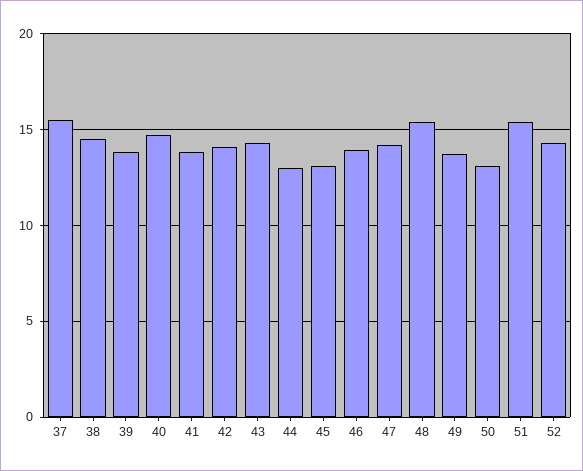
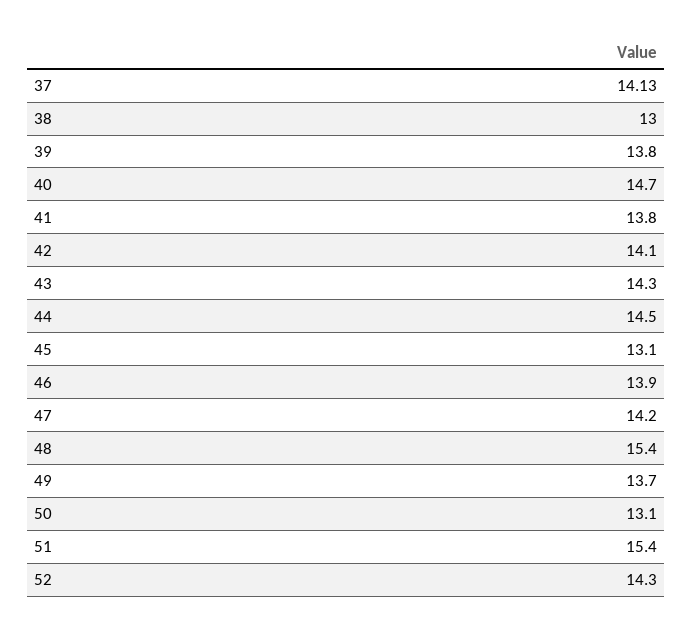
  {
-   "37": 15.5,
+   "37": 14.13,
-   "38": 14.5,
+   "38": 13,
    "39": 13.8,
    "40": 14.7,
    "41": 13.8,
    "42": 14.1,
    "43": 14.3,
-   "44": 13,
+   "44": 14.5,
    "45": 13.1,
    "46": 13.9,
    "47": 14.2,
    "48": 15.4,
    "49": 13.7,
    "50": 13.1,
    "51": 15.4,
    "52": 14.3
  }

